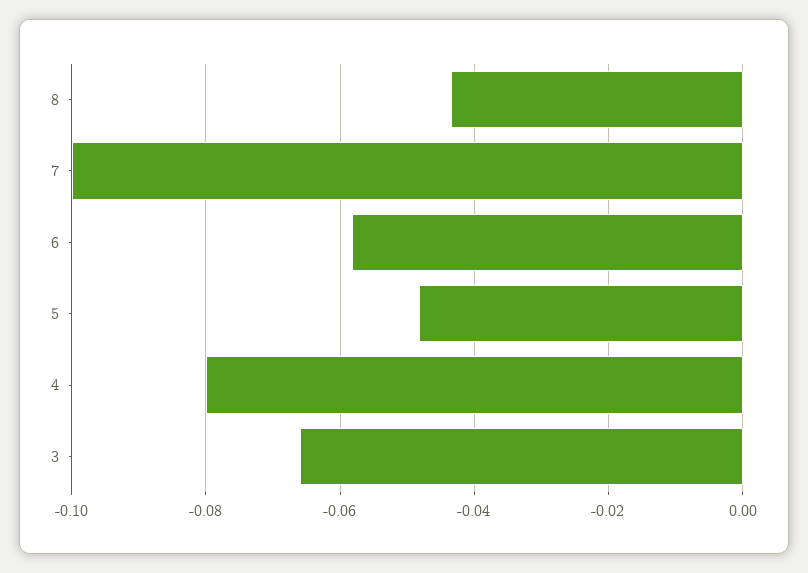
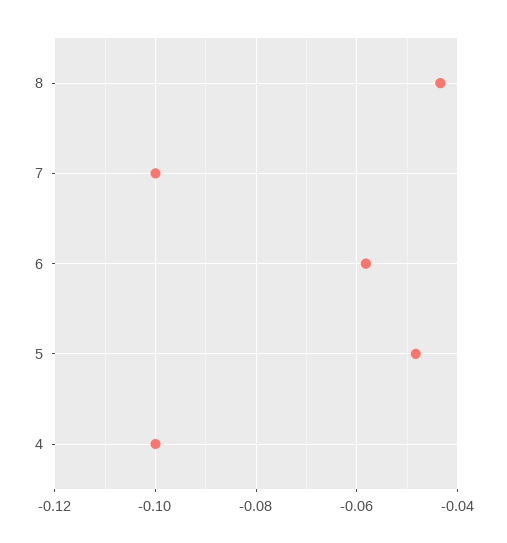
  {
    "8": -0.044,
    "7": -0.1,
    "6": -0.058,
    "5": -0.048,
-   "4": -0.08,
+   "4": -0.1
-   "3": -0.066
  }

